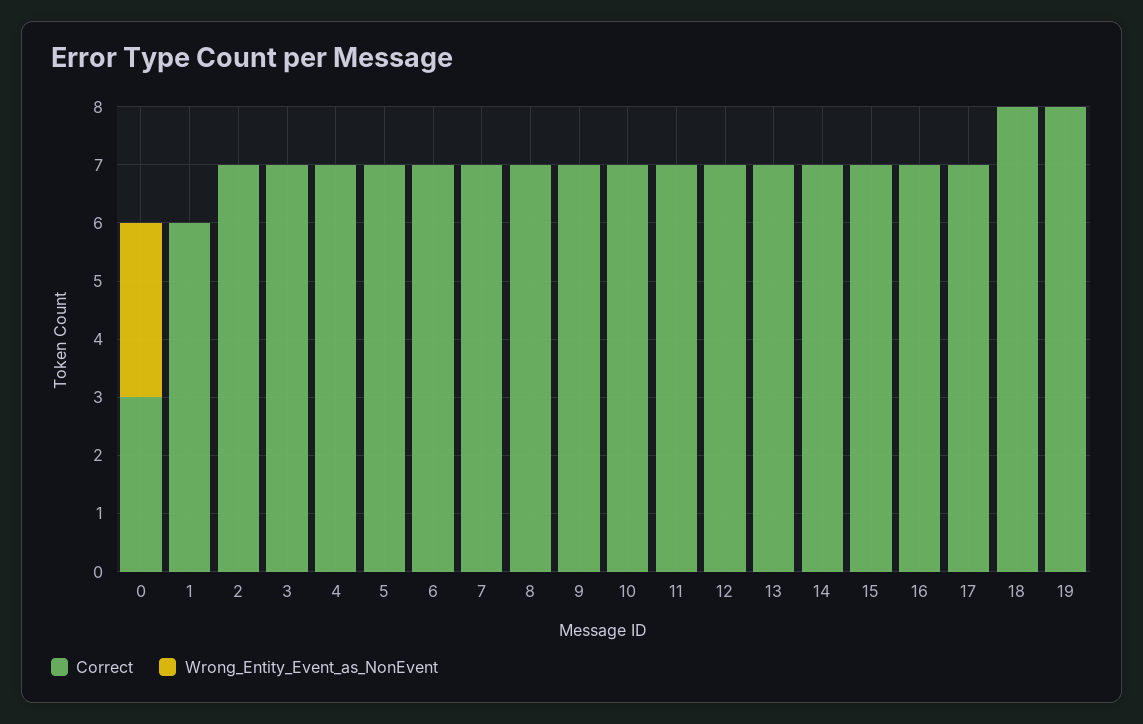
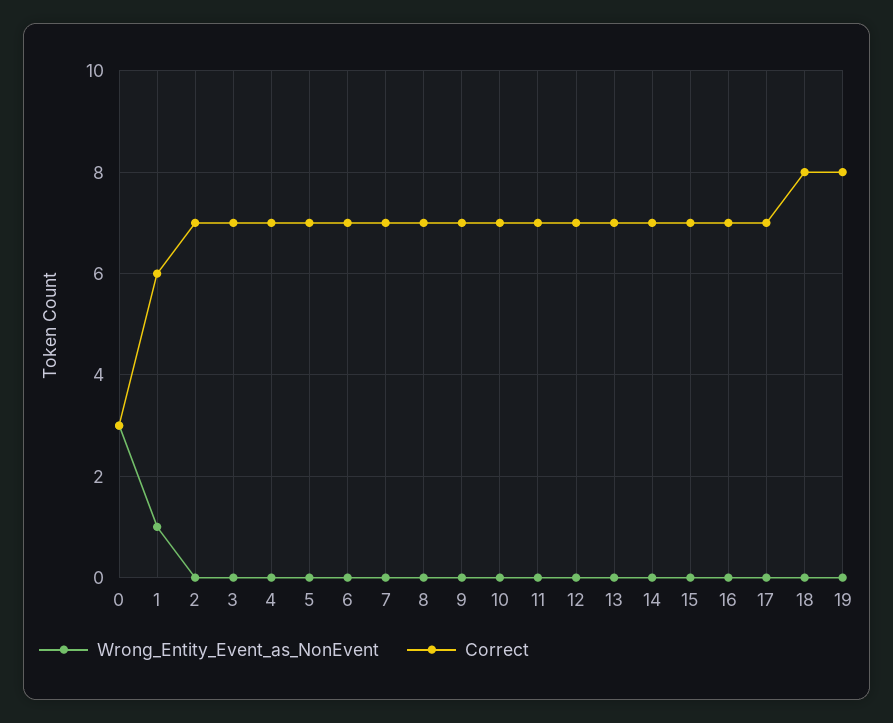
  {
    "Correct": {
      "0": 3,
      "1": 6,
      "2": 7,
      "3": 7,
      "4": 7,
      "5": 7,
      "6": 7,
      "7": 7,
      "8": 7,
      "9": 7,
      "10": 7,
      "11": 7,
      "12": 7,
      "13": 7,
      "14": 7,
      "15": 7,
      "16": 7,
      "17": 7,
      "18": 8,
      "19": 8
    },
    "Wrong_Entity_Event_as_NonEvent": {
      "0": 3,
-     "1": 0,
+     "1": 1,
      "2": 0,
      "3": 0,
      "4": 0,
      "5": 0,
      "6": 0,
      "7": 0,
      "8": 0,
      "9": 0,
      "10": 0,
      "11": 0,
      "12": 0,
      "13": 0,
      "14": 0,
      "15": 0,
      "16": 0,
      "17": 0,
      "18": 0,
      "19": 0
    }
  }

